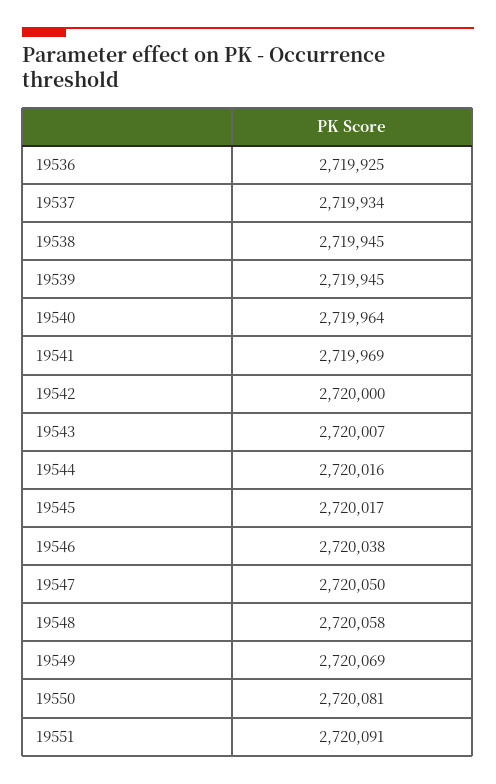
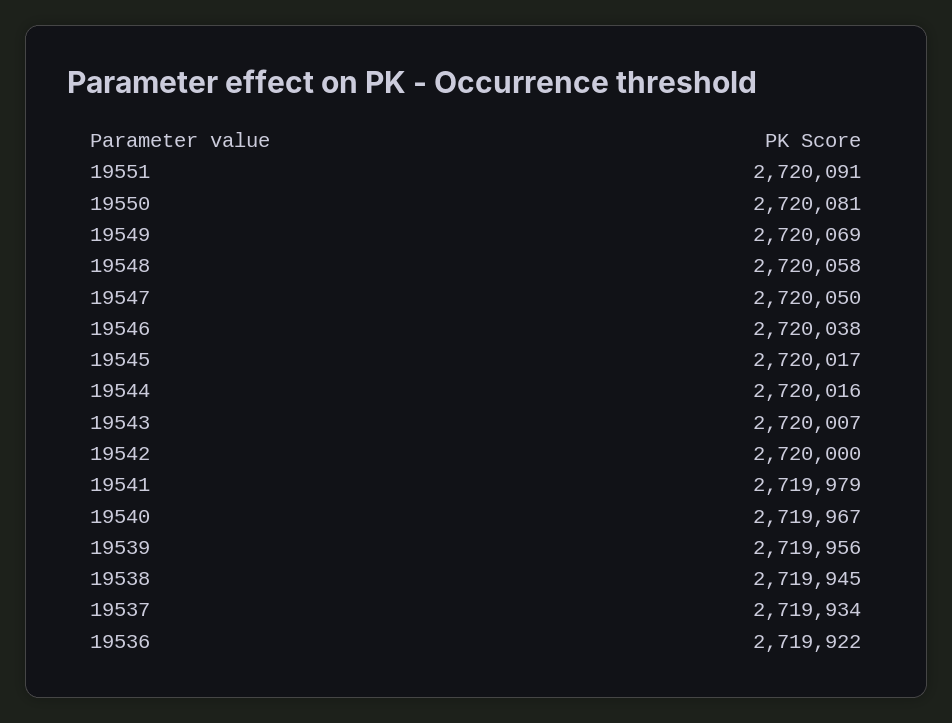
  {
-   "19536": 2719925,
+   "19536": 2719922,
    "19537": 2719934,
    "19538": 2719945,
-   "19539": 2719945,
+   "19539": 2719956,
-   "19540": 2719964,
+   "19540": 2719967,
-   "19541": 2719969,
+   "19541": 2719979,
    "19542": 2720000,
    "19543": 2720007,
    "19544": 2720016,
    "19545": 2720017,
    "19546": 2720038,
    "19547": 2720050,
    "19548": 2720058,
    "19549": 2720069,
    "19550": 2720081,
    "19551": 2720091
  }

